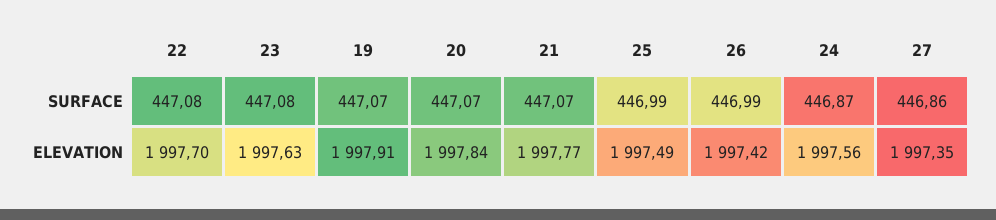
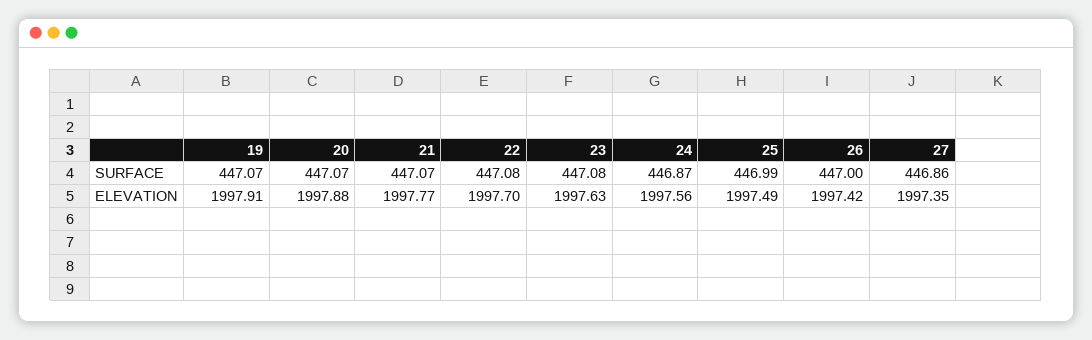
  {
    "22": {
      "SURFACE": 447.08,
      "ELEVATION": 1997.7
    },
    "23": {
      "SURFACE": 447.08,
      "ELEVATION": 1997.63
    },
    "19": {
      "SURFACE": 447.07,
      "ELEVATION": 1997.91
    },
    "20": {
      "SURFACE": 447.07,
-     "ELEVATION": 1997.84
+     "ELEVATION": 1997.88
    },
    "21": {
      "SURFACE": 447.07,
      "ELEVATION": 1997.77
    },
    "25": {
      "SURFACE": 446.99,
      "ELEVATION": 1997.49
    },
    "26": {
-     "SURFACE": 446.99,
+     "SURFACE": 447,
      "ELEVATION": 1997.42
    },
    "24": {
      "SURFACE": 446.87,
      "ELEVATION": 1997.56
    },
    "27": {
      "SURFACE": 446.86,
      "ELEVATION": 1997.35
    }
  }

